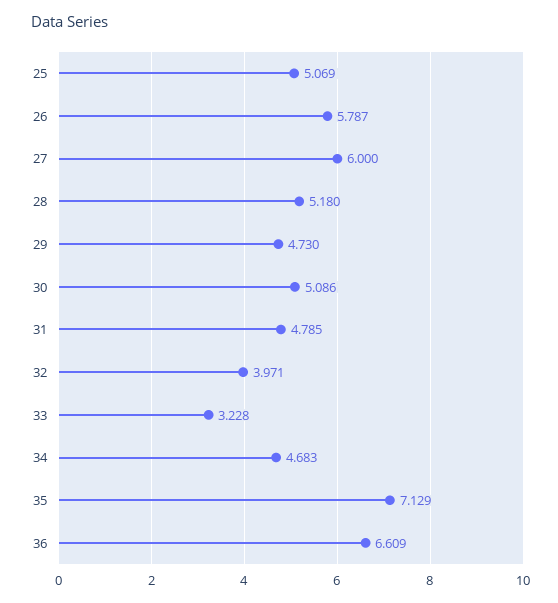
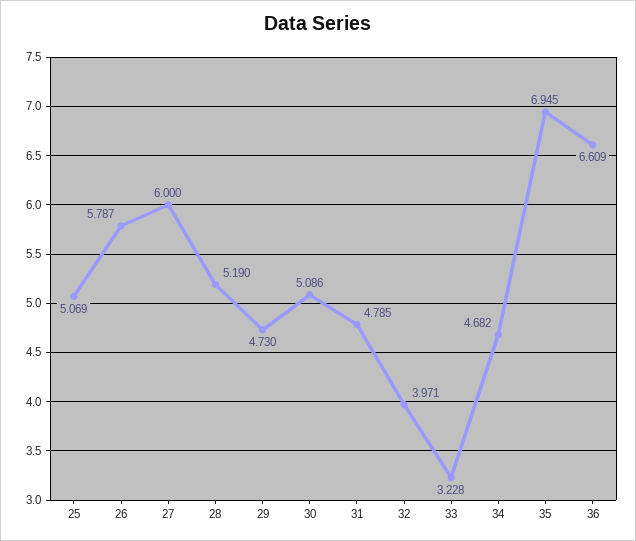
  {
    "25": 5.069,
    "26": 5.787,
    "27": 6,
-   "28": 5.18,
+   "28": 5.19,
    "29": 4.73,
    "30": 5.086,
    "31": 4.785,
    "32": 3.971,
    "33": 3.228,
-   "34": 4.683,
+   "34": 4.682,
-   "35": 7.129,
+   "35": 6.945,
    "36": 6.609
  }

